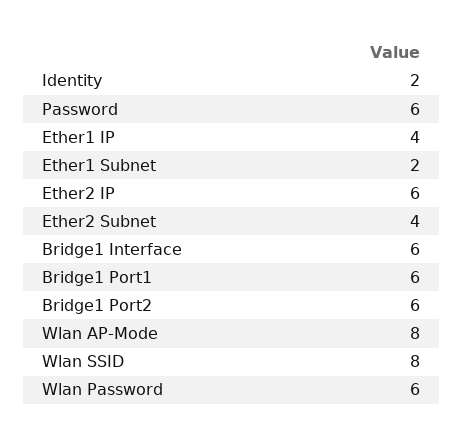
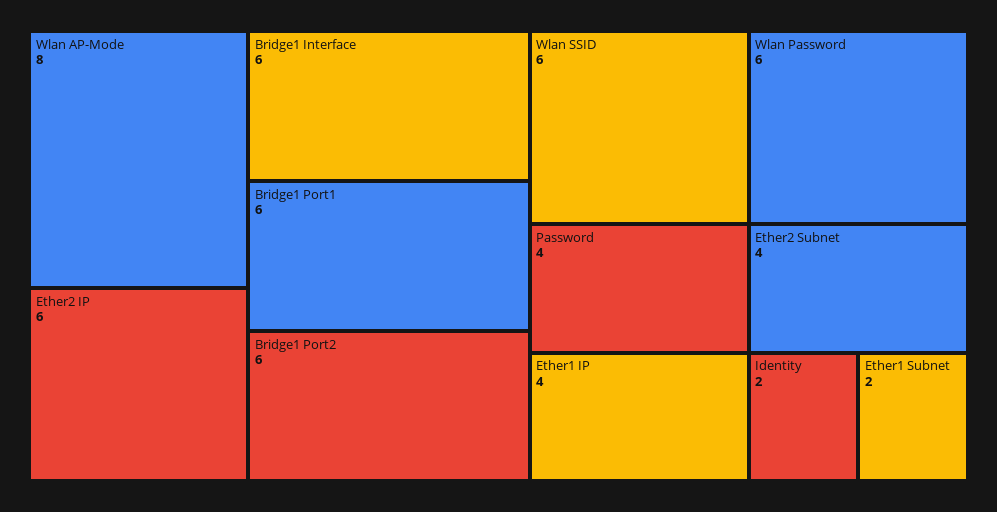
  {
    "Identity": 2,
-   "Password": 6,
+   "Password": 4,
    "Ether1 IP": 4,
    "Ether1 Subnet": 2,
    "Ether2 IP": 6,
    "Ether2 Subnet": 4,
    "Bridge1 Interface": 6,
    "Bridge1 Port1": 6,
    "Bridge1 Port2": 6,
    "Wlan AP-Mode": 8,
-   "Wlan SSID": 8,
+   "Wlan SSID": 6,
    "Wlan Password": 6
  }

